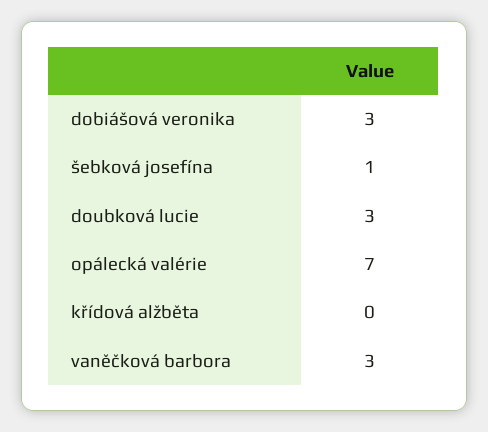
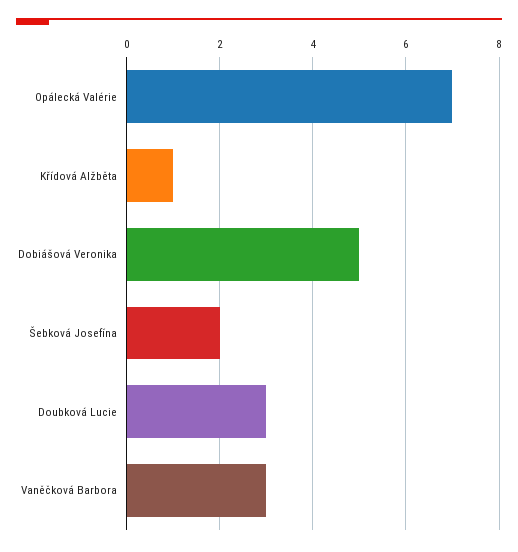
  {
-   "dobiášová veronika": 3,
+   "dobiášová veronika": 5,
-   "šebková josefína": 1,
+   "šebková josefína": 2,
    "doubková lucie": 3,
    "opálecká valérie": 7,
-   "křídová alžběta": 0,
+   "křídová alžběta": 1,
    "vaněčková barbora": 3
  }

